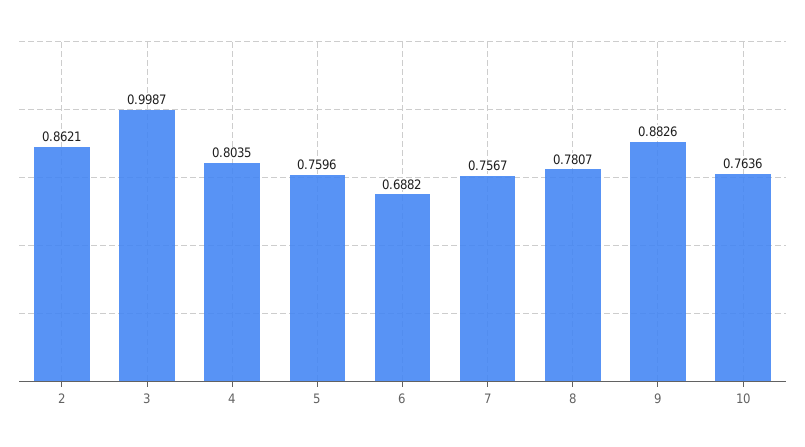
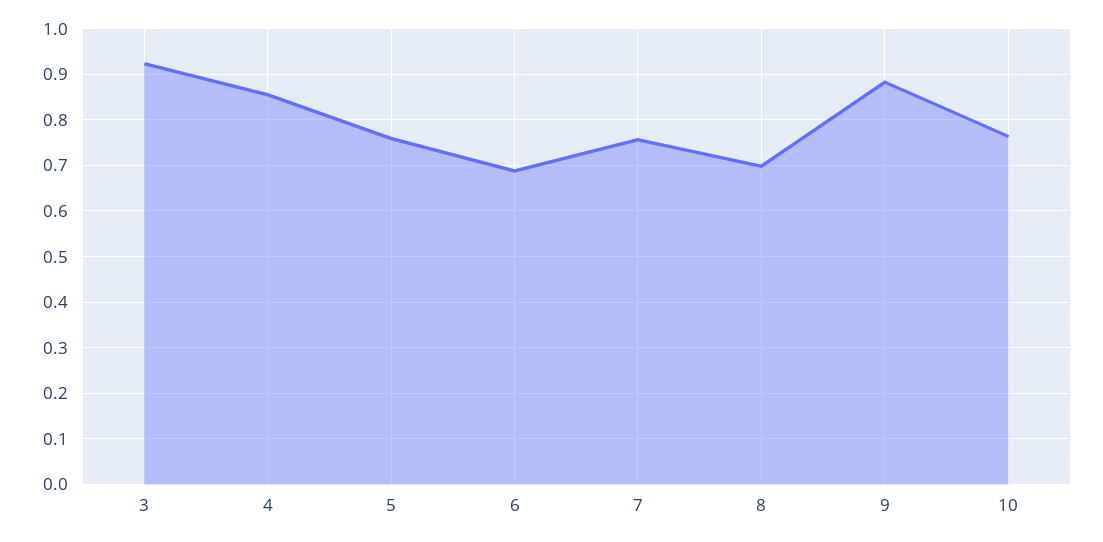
  {
-   "2": 0.8621,
-   "3": 0.9987,
+   "3": 0.92,
-   "4": 0.8035,
+   "4": 0.86,
    "5": 0.7596,
    "6": 0.6882,
    "7": 0.7567,
-   "8": 0.7807,
+   "8": 0.7,
    "9": 0.8826,
    "10": 0.7636
  }

